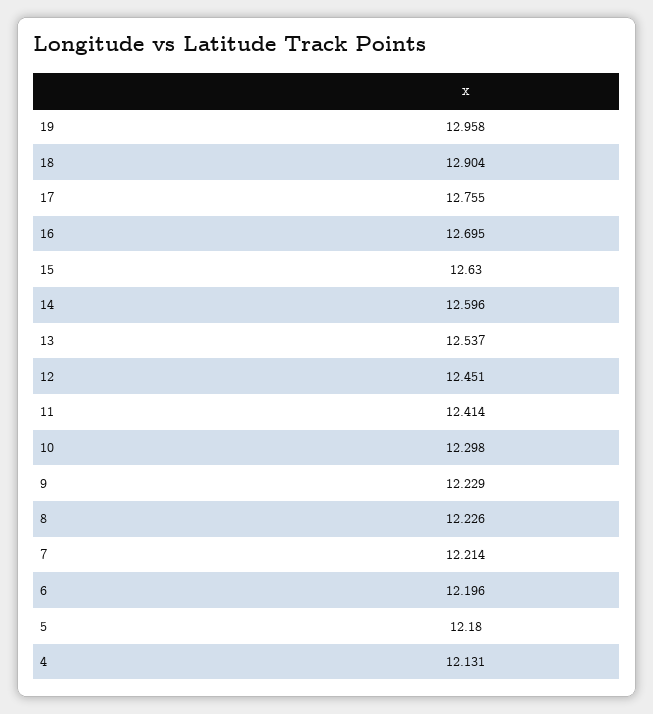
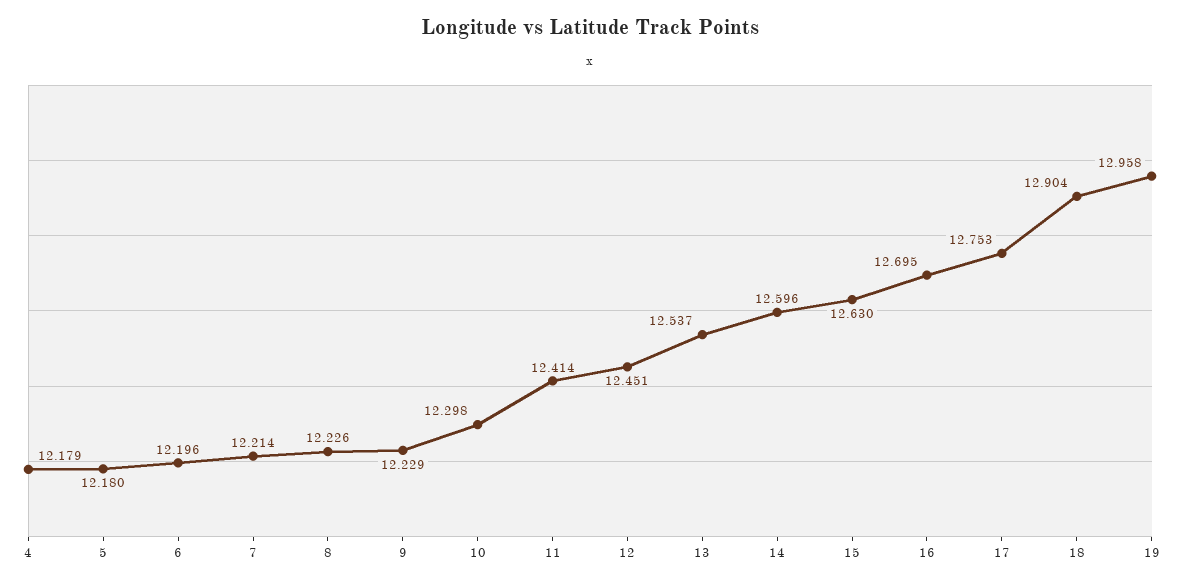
  {
    "19": 12.958,
    "18": 12.904,
-   "17": 12.755,
+   "17": 12.753,
    "16": 12.695,
    "15": 12.63,
    "14": 12.596,
    "13": 12.537,
    "12": 12.451,
    "11": 12.414,
    "10": 12.298,
    "9": 12.229,
    "8": 12.226,
    "7": 12.214,
    "6": 12.196,
    "5": 12.18,
-   "4": 12.131
+   "4": 12.179
  }

